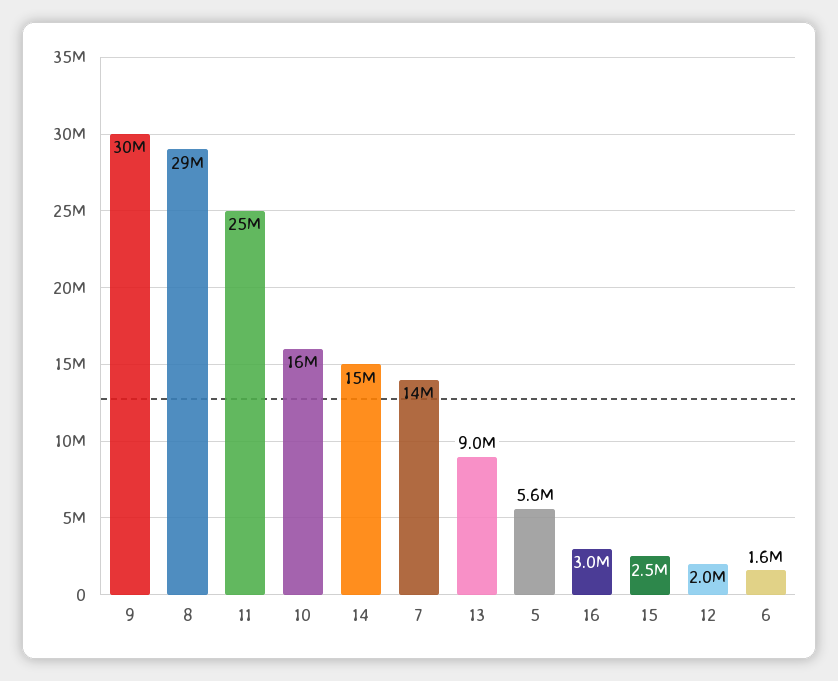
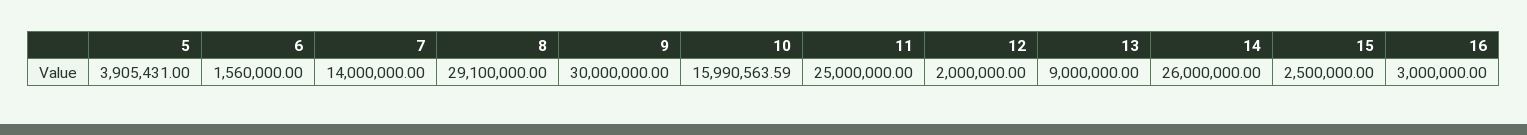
  {
    "9": 30000000,
    "8": 29100000,
    "11": 25000000,
    "10": 15990563.59,
-   "14": 15000000,
+   "14": 26000000,
    "7": 14000000,
    "13": 9000000,
-   "5": 5600000,
+   "5": 3905431,
    "16": 3000000,
    "15": 2500000,
    "12": 2000000,
    "6": 1560000
  }

